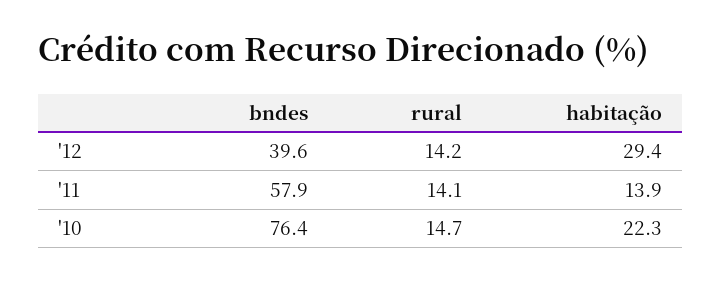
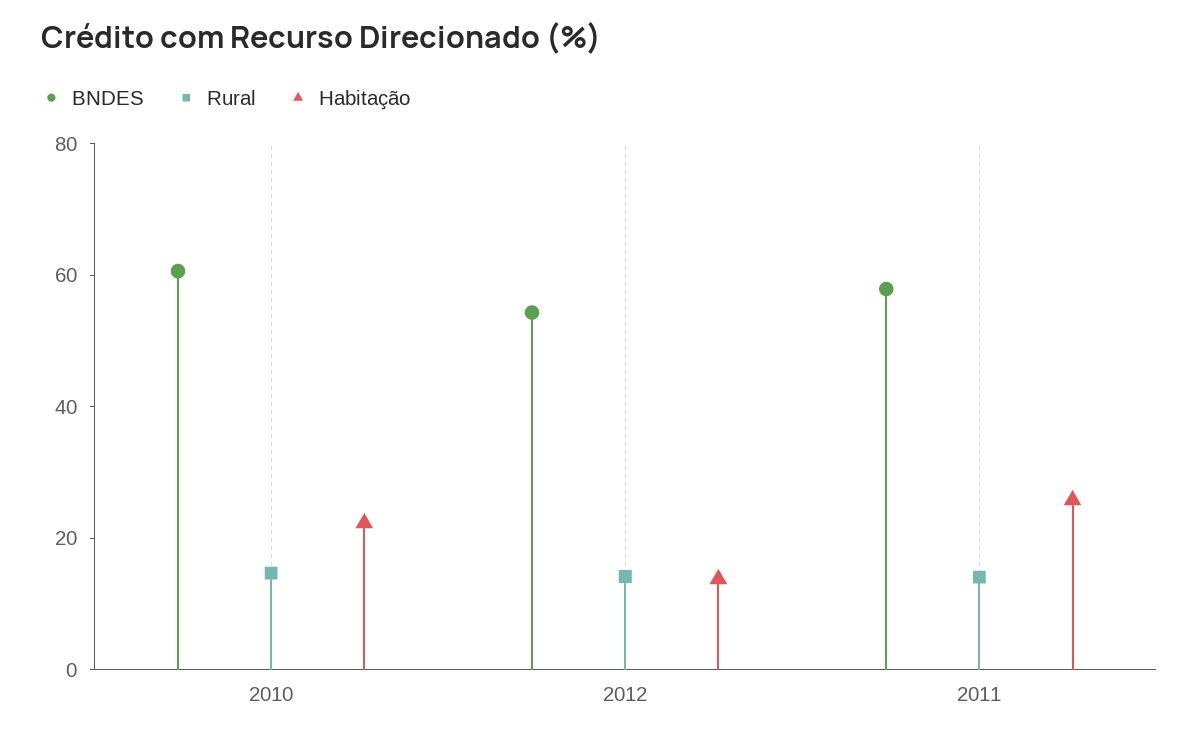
  {
    "bndes": {
-     "'12": 39.6,
+     "'12": 55,
      "'11": 57.9,
-     "'10": 76.4
+     "'10": 60
    },
    "rural": {
      "'12": 14.2,
      "'11": 14.1,
      "'10": 14.7
    },
    "habitação": {
-     "'12": 29.4,
+     "'12": 15,
-     "'11": 13.9,
+     "'11": 25,
      "'10": 22.3
    }
  }

